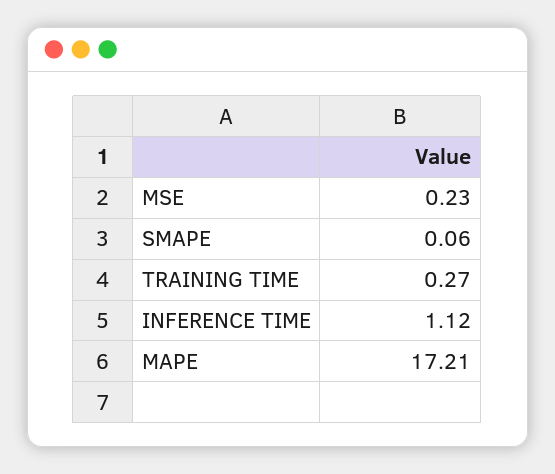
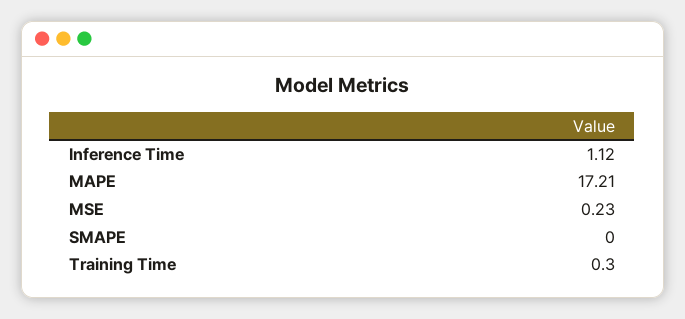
  {
    "MSE": 0.23,
-   "SMAPE": 0.06,
+   "SMAPE": 0,
-   "TRAINING TIME": 0.27,
+   "TRAINING TIME": 0.3,
    "INFERENCE TIME": 1.12,
    "MAPE": 17.21
  }

